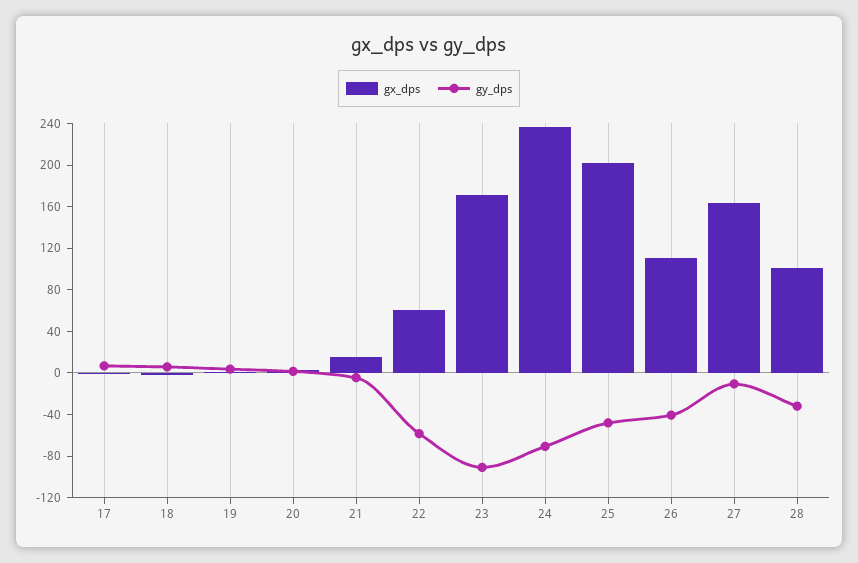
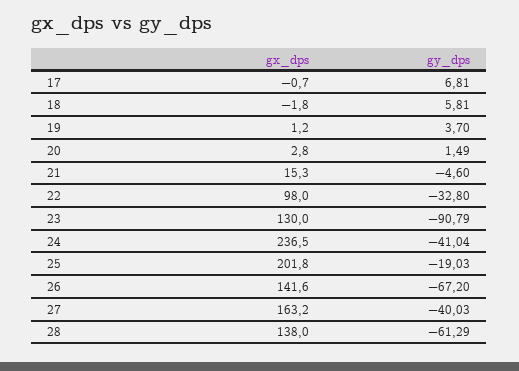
  {
    "gx_dps": {
      "17": -0.7,
      "18": -1.8,
      "19": 1.2,
      "20": 2.8,
      "21": 15.3,
-     "22": 60,
+     "22": 98,
-     "23": 170,
+     "23": 130,
      "24": 236.5,
      "25": 201.8,
-     "26": 110,
+     "26": 141.6,
      "27": 163.2,
-     "28": 100
+     "28": 138
    },
    "gy_dps": {
      "17": 6.81,
      "18": 5.81,
      "19": 3.7,
      "20": 1.49,
      "21": -4.6,
-     "22": -60,
+     "22": -32.8,
      "23": -90.79,
-     "24": -70,
+     "24": -41.04,
-     "25": -50,
+     "25": -19.03,
-     "26": -40,
+     "26": -67.2,
-     "27": -10,
+     "27": -40.03,
-     "28": -30
+     "28": -61.29
    }
  }

